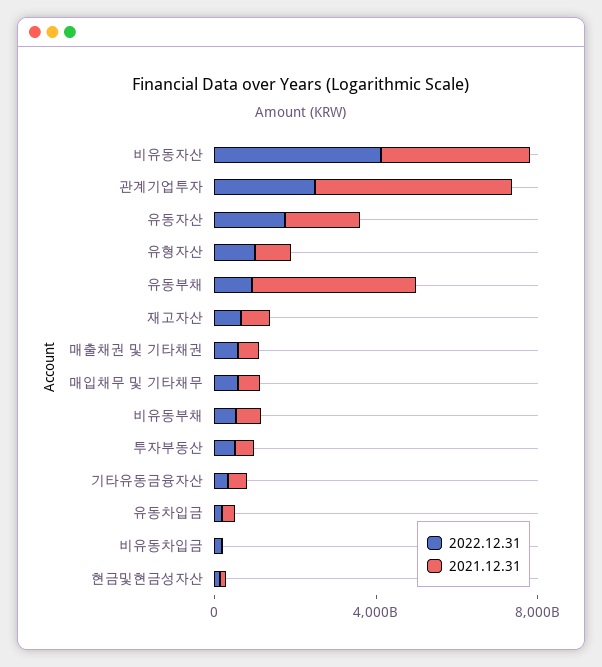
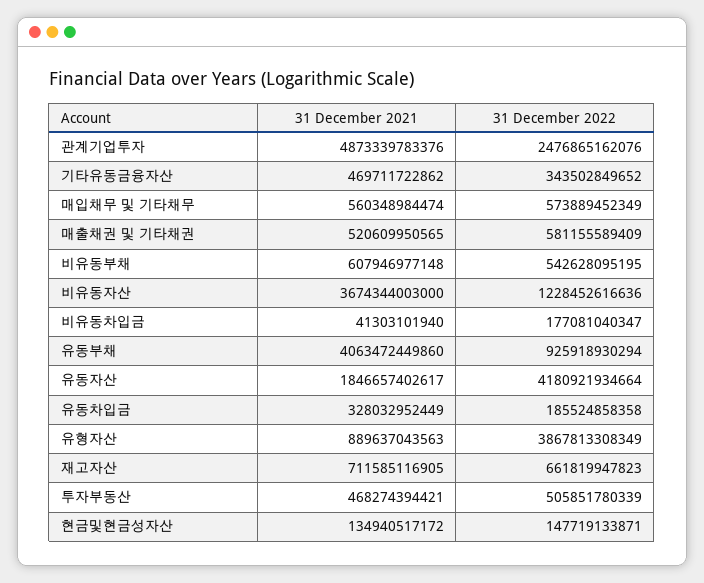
  {
    "2022.12.31": {
-     "비유동자산": 4000000000000,
+     "비유동자산": 1228452616636,
      "관계기업투자": 2476865162076,
-     "유동자산": 2000000000000,
+     "유동자산": 4180921934664,
-     "유형자산": 1000000000000,
+     "유형자산": 3867813308349,
      "유동부채": 925918930294,
      "재고자산": 661819947823,
      "매출채권 및 기타채권": 581155589409,
      "매입채무 및 기타채무": 573889452349,
      "비유동부채": 542628095195,
      "투자부동산": 505851780339,
      "기타유동금융자산": 343502849652,
      "유동차입금": 185524858358,
      "비유동차입금": 177081040347,
      "현금및현금성자산": 147719133871
    },
    "2021.12.31": {
      "비유동자산": 3674344003000,
      "관계기업투자": 4873339783376,
      "유동자산": 1846657402617,
      "유형자산": 889637043563,
      "유동부채": 4063472449860,
      "재고자산": 711585116905,
      "매출채권 및 기타채권": 520609950565,
      "매입채무 및 기타채무": 560348984474,
      "비유동부채": 607946977148,
      "투자부동산": 468274394421,
      "기타유동금융자산": 469711722862,
      "유동차입금": 328032952449,
      "비유동차입금": 41303101940,
      "현금및현금성자산": 134940517172
    }
  }

